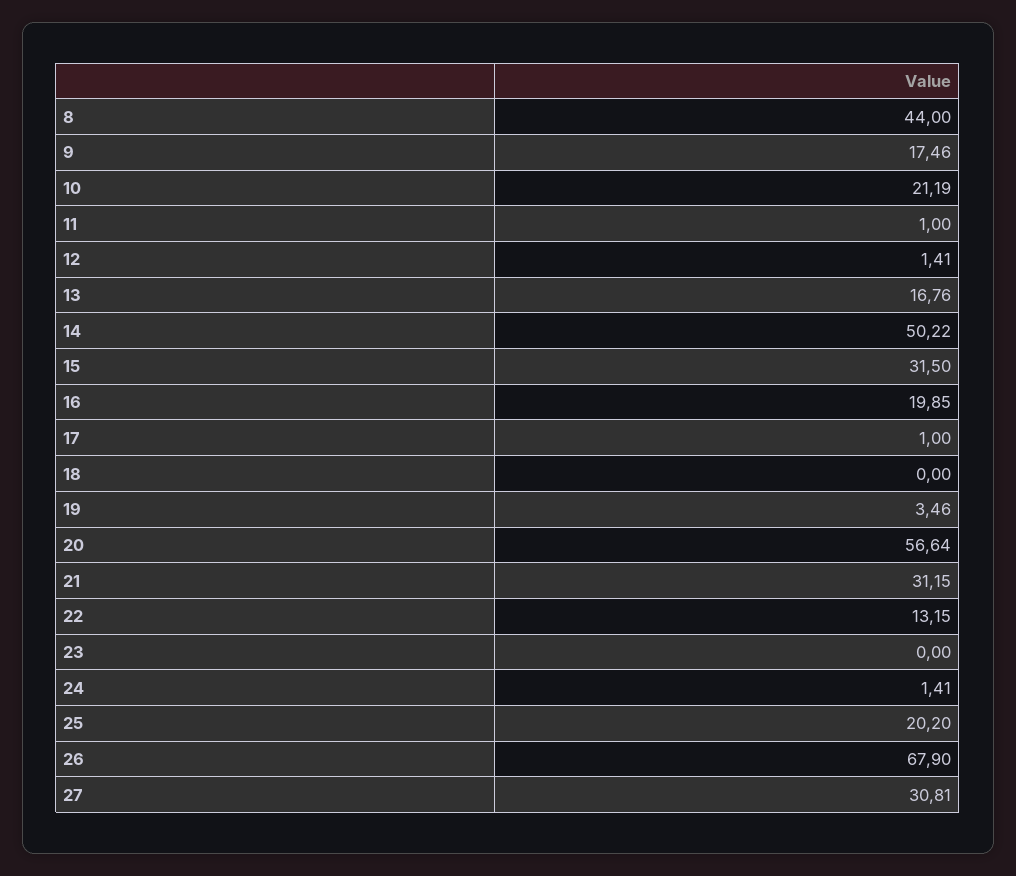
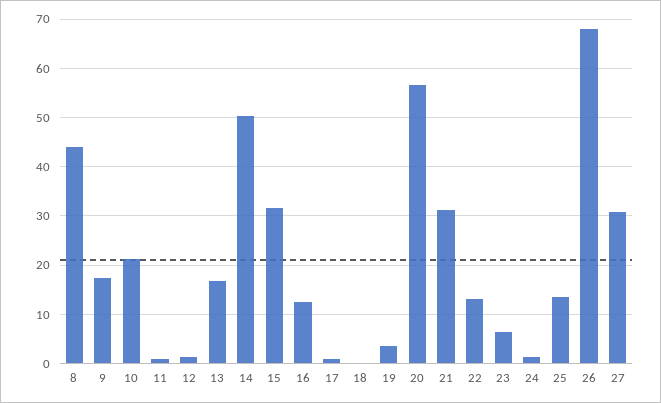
  {
    "8": 44,
    "9": 17.46,
    "10": 21.19,
    "11": 1,
    "12": 1.41,
    "13": 16.76,
    "14": 50.22,
    "15": 31.5,
-   "16": 19.85,
+   "16": 12,
    "17": 1,
    "18": 0,
    "19": 3.46,
    "20": 56.64,
    "21": 31.15,
    "22": 13.15,
-   "23": 0,
+   "23": 6,
    "24": 1.41,
-   "25": 20.2,
+   "25": 14,
    "26": 67.9,
    "27": 30.81
  }

